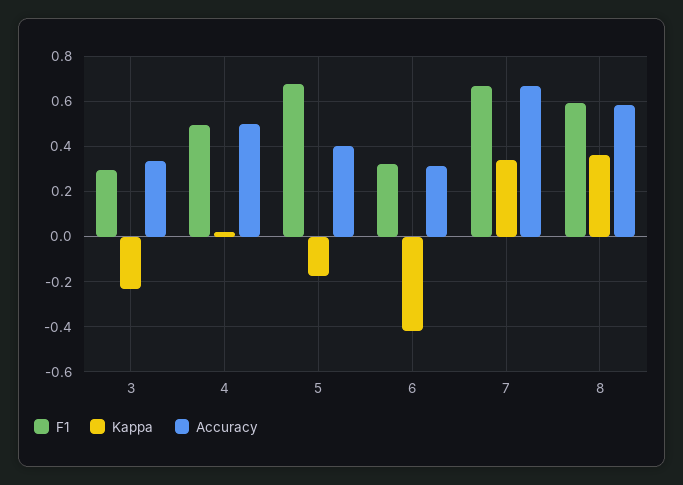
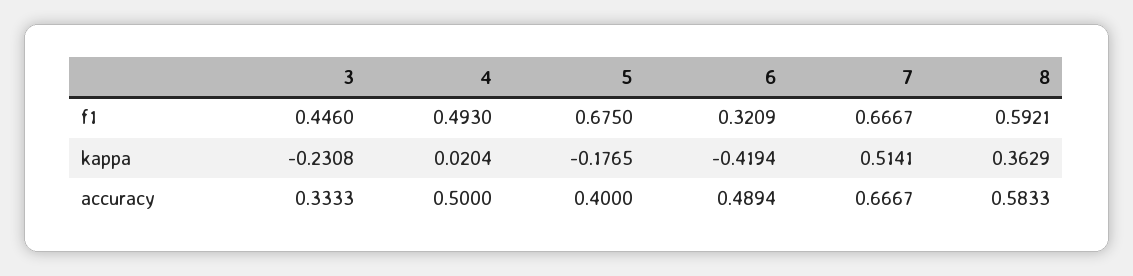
  {
    "F1": {
-     "3": 0.3,
+     "3": 0.446,
      "4": 0.493,
      "5": 0.675,
      "6": 0.3209,
      "7": 0.6667,
      "8": 0.5921
    },
    "Kappa": {
      "3": -0.2308,
      "4": 0.0204,
      "5": -0.1765,
      "6": -0.4194,
-     "7": 0.35,
+     "7": 0.5141,
      "8": 0.3629
    },
    "Accuracy": {
      "3": 0.3333,
      "4": 0.5,
      "5": 0.4,
-     "6": 0.3,
+     "6": 0.4894,
      "7": 0.6667,
      "8": 0.5833
    }
  }

